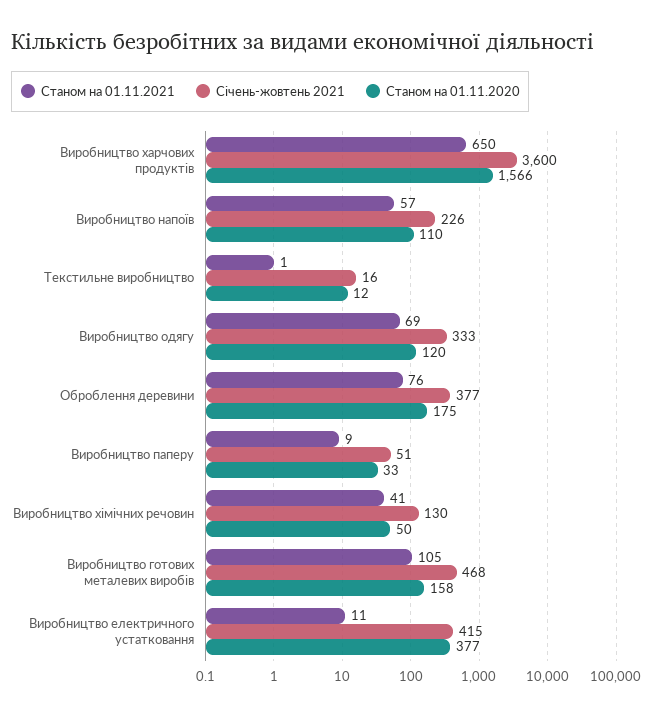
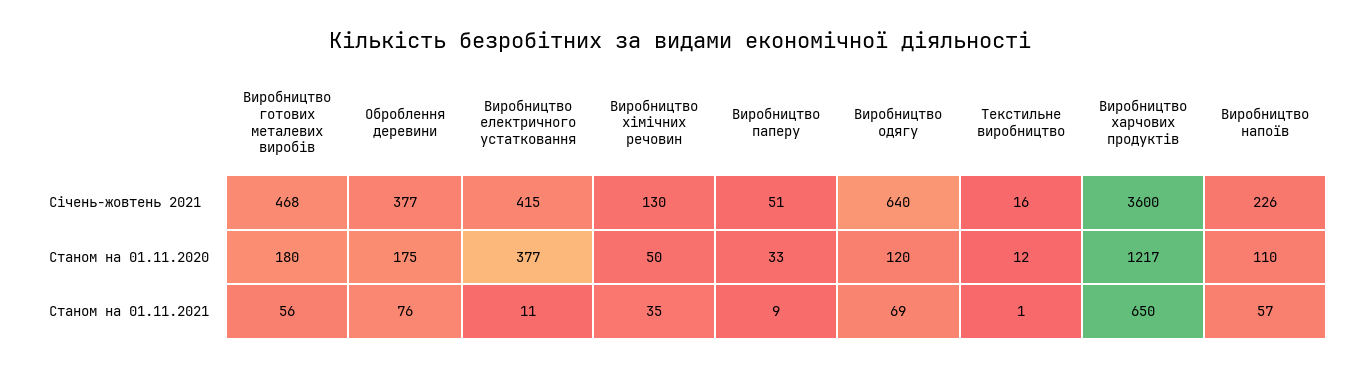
  {
    "Станом на 01.11.2021": {
      "Виробництво харчових продуктів": 650,
      "Виробництво напоїв": 57,
      "Текстильне виробництво": 1,
      "Виробництво одягу": 69,
      "Оброблення деревини": 76,
      "Виробництво паперу": 9,
-     "Виробництво хімічних речовин": 41,
+     "Виробництво хімічних речовин": 35,
-     "Виробництво готових металевих виробів": 105,
+     "Виробництво готових металевих виробів": 56,
      "Виробництво електричного устатковання": 11
    },
    "Січень-жовтень 2021": {
      "Виробництво харчових продуктів": 3600,
      "Виробництво напоїв": 226,
      "Текстильне виробництво": 16,
-     "Виробництво одягу": 333,
+     "Виробництво одягу": 640,
      "Оброблення деревини": 377,
      "Виробництво паперу": 51,
      "Виробництво хімічних речовин": 130,
      "Виробництво готових металевих виробів": 468,
      "Виробництво електричного устатковання": 415
    },
    "Станом на 01.11.2020": {
-     "Виробництво харчових продуктів": 1566,
+     "Виробництво харчових продуктів": 1217,
      "Виробництво напоїв": 110,
      "Текстильне виробництво": 12,
      "Виробництво одягу": 120,
      "Оброблення деревини": 175,
      "Виробництво паперу": 33,
      "Виробництво хімічних речовин": 50,
-     "Виробництво готових металевих виробів": 158,
+     "Виробництво готових металевих виробів": 180,
      "Виробництво електричного устатковання": 377
    }
  }

